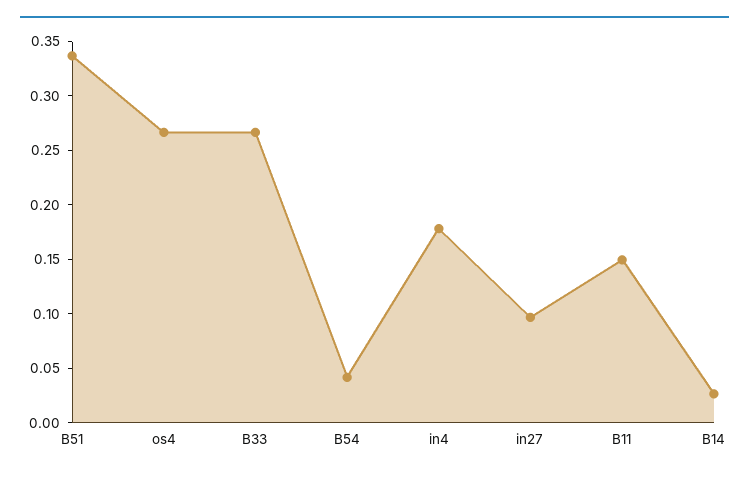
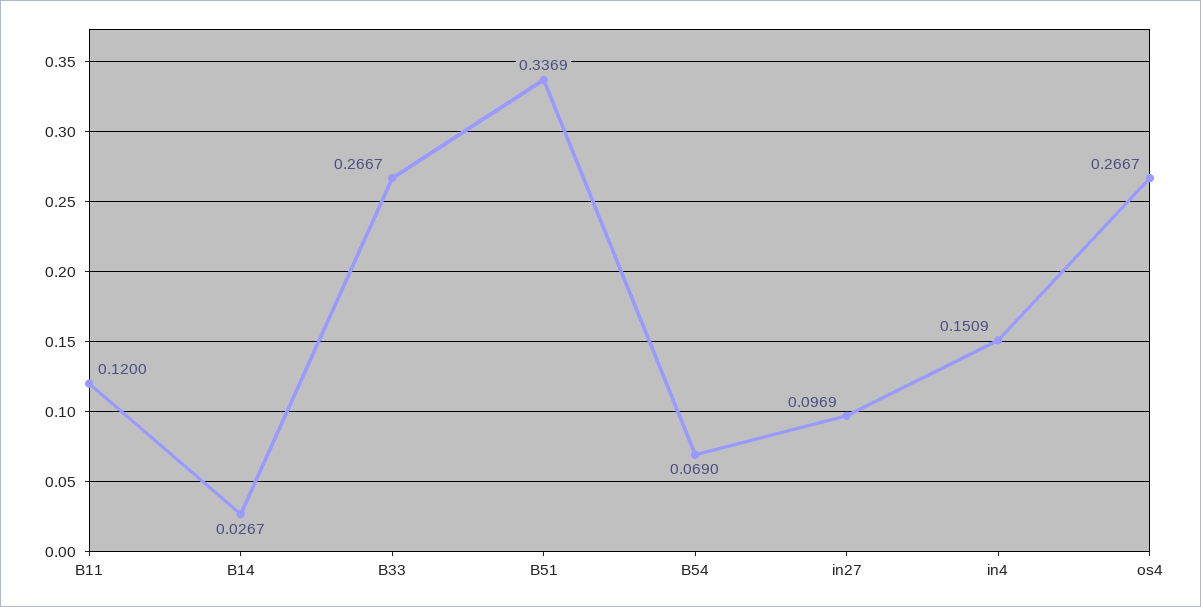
  {
    "B51": 0.3369,
    "os4": 0.2667,
    "B33": 0.2667,
-   "B54": 0.04,
+   "B54": 0.069,
-   "in4": 0.18,
+   "in4": 0.1509,
    "in27": 0.0969,
-   "B11": 0.15,
+   "B11": 0.12,
    "B14": 0.0267
  }

